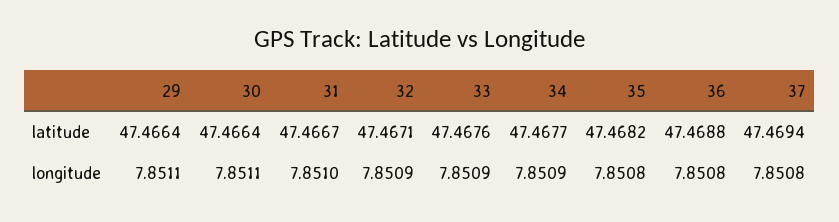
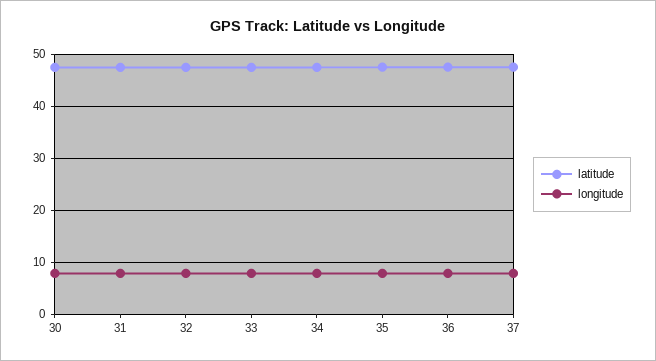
  {
    "latitude": {
-     "29": 47.4664,
      "30": 47.4664,
      "31": 47.4667,
      "32": 47.4671,
      "33": 47.4676,
      "34": 47.4677,
      "35": 47.4682,
      "36": 47.4688,
      "37": 47.4694
    },
    "longitude": {
-     "29": 7.8511,
      "30": 7.8511,
      "31": 7.851,
      "32": 7.8509,
      "33": 7.8509,
      "34": 7.8509,
      "35": 7.8508,
      "36": 7.8508,
      "37": 7.8508
    }
  }

